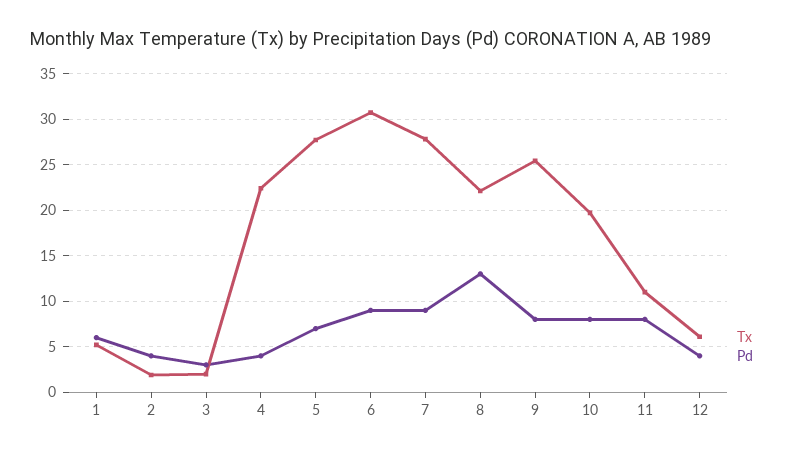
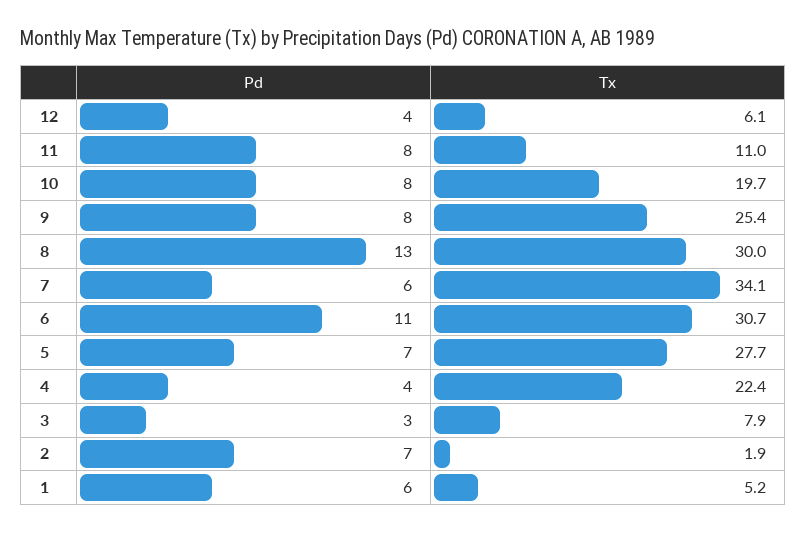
  {
    "Tx": {
      "1": 5.2,
      "2": 1.9,
-     "3": 2,
+     "3": 7.9,
      "4": 22.4,
      "5": 27.7,
      "6": 30.7,
-     "7": 28,
+     "7": 34.1,
-     "8": 22,
+     "8": 30,
      "9": 25.4,
      "10": 19.7,
      "11": 11,
      "12": 6.1
    },
    "Pd": {
      "1": 6,
-     "2": 4,
+     "2": 7,
      "3": 3,
      "4": 4,
      "5": 7,
-     "6": 9,
+     "6": 11,
-     "7": 9,
+     "7": 6,
      "8": 13,
      "9": 8,
      "10": 8,
      "11": 8,
      "12": 4
    }
  }

